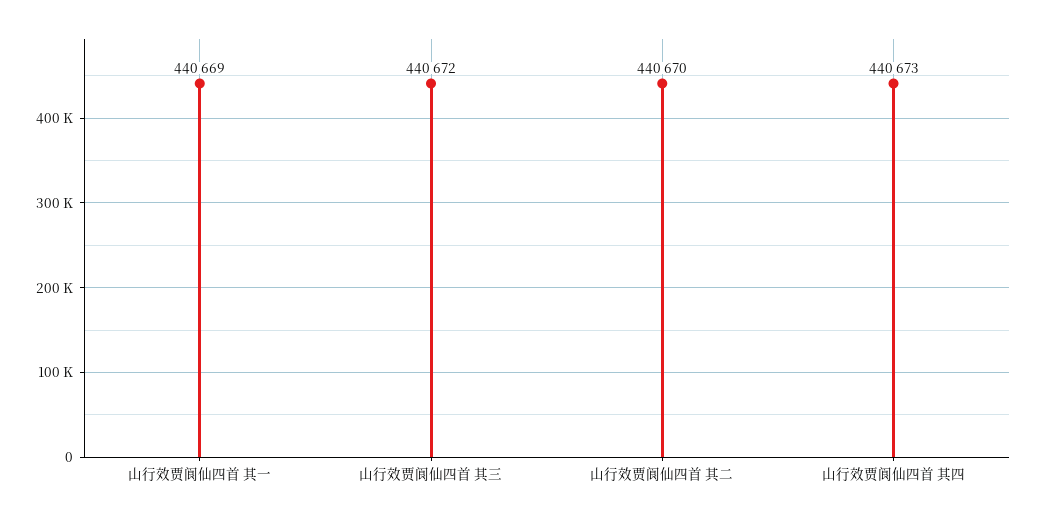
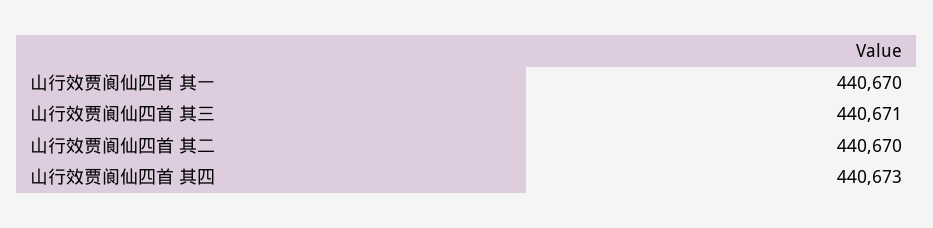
  {
-   "山行效贾阆仙四首 其一": 440669,
+   "山行效贾阆仙四首 其一": 440670,
-   "山行效贾阆仙四首 其三": 440672,
+   "山行效贾阆仙四首 其三": 440671,
    "山行效贾阆仙四首 其二": 440670,
    "山行效贾阆仙四首 其四": 440673
  }

